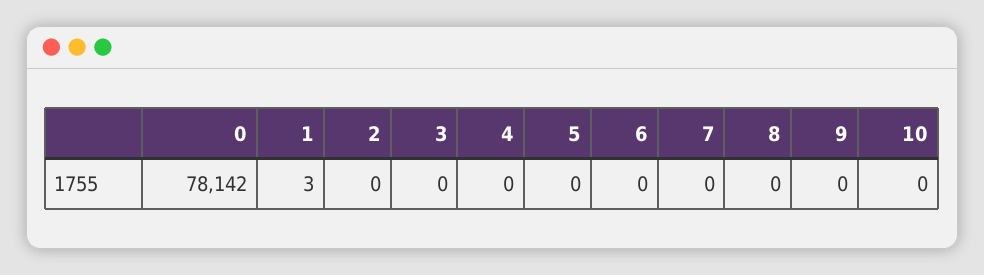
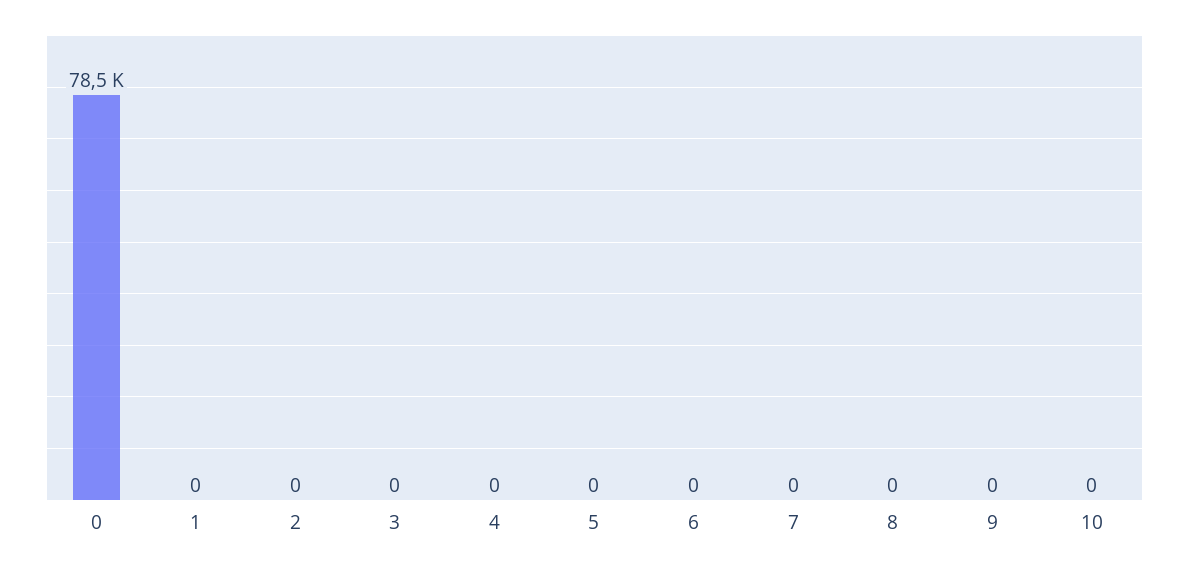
  {
-   "0": 78142,
+   "0": 78500,
-   "1": 3,
+   "1": 0,
    "2": 0,
    "3": 0,
    "4": 0,
    "5": 0,
    "6": 0,
    "7": 0,
    "8": 0,
    "9": 0,
    "10": 0
  }

